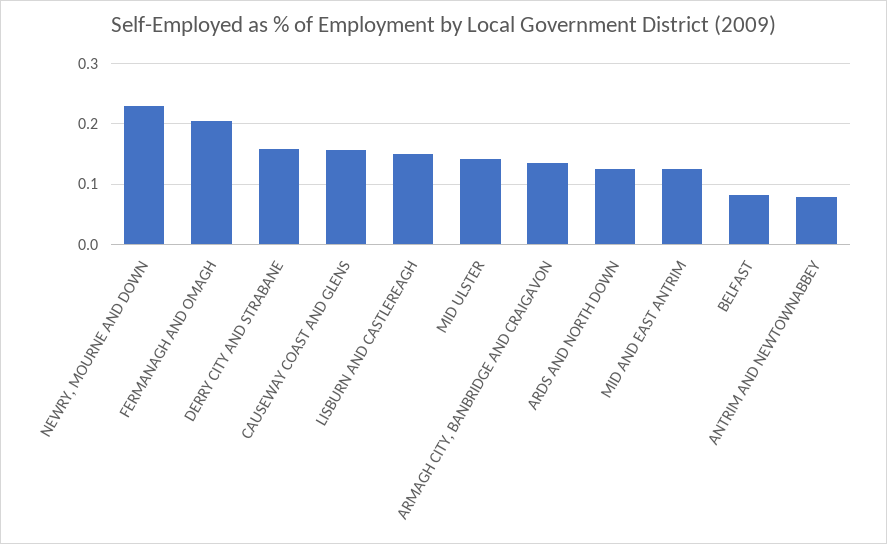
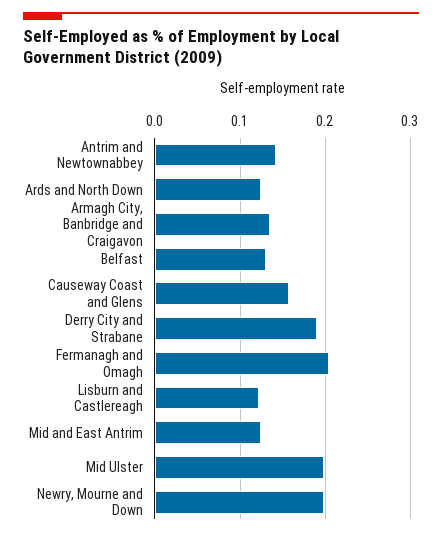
  {
-   "NEWRY, MOURNE AND DOWN": 0.23,
+   "NEWRY, MOURNE AND DOWN": 0.2,
    "FERMANAGH AND OMAGH": 0.2,
-   "DERRY CITY AND STRABANE": 0.16,
+   "DERRY CITY AND STRABANE": 0.19,
    "CAUSEWAY COAST AND GLENS": 0.16,
-   "LISBURN AND CASTLEREAGH": 0.15,
+   "LISBURN AND CASTLEREAGH": 0.12,
-   "MID ULSTER": 0.14,
+   "MID ULSTER": 0.2,
    "ARMAGH CITY, BANBRIDGE AND CRAIGAVON": 0.14,
    "ARDS AND NORTH DOWN": 0.13,
    "MID AND EAST ANTRIM": 0.13,
-   "BELFAST": 0.08,
+   "BELFAST": 0.13,
-   "ANTRIM AND NEWTOWNABBEY": 0.08
+   "ANTRIM AND NEWTOWNABBEY": 0.14
  }

